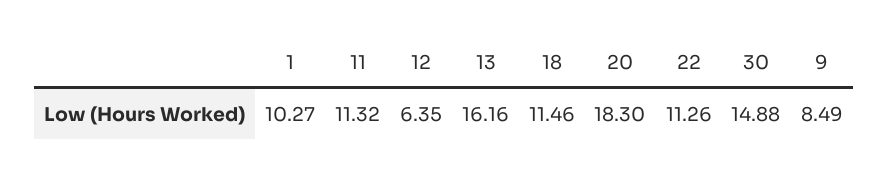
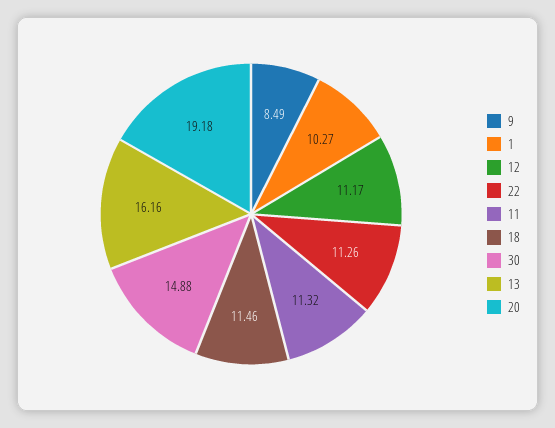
  {
    "1": 10.27,
    "11": 11.32,
-   "12": 6.35,
+   "12": 11.17,
    "13": 16.16,
    "18": 11.46,
-   "20": 18.3,
+   "20": 19.18,
    "22": 11.26,
    "30": 14.88,
    "9": 8.49
  }

